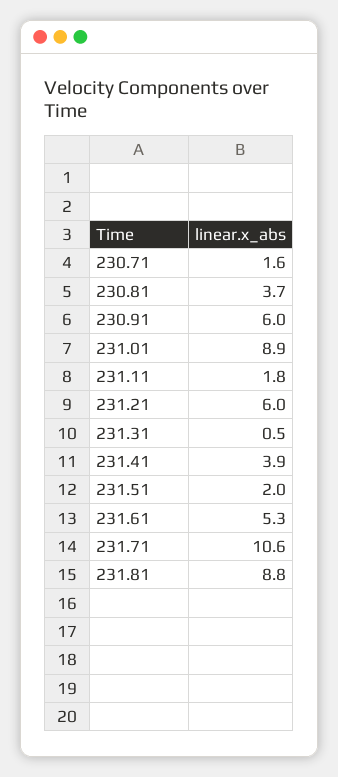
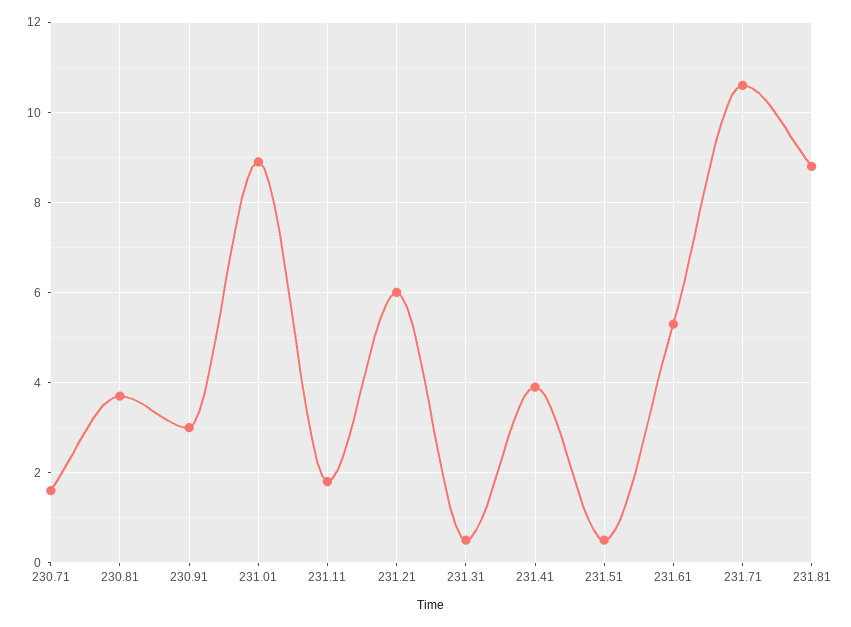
  {
    "230.71": 1.6,
    "230.81": 3.7,
-   "230.91": 6,
+   "230.91": 3,
    "231.01": 8.9,
    "231.11": 1.8,
    "231.21": 6,
    "231.31": 0.5,
    "231.41": 3.9,
-   "231.51": 2,
+   "231.51": 0.5,
    "231.61": 5.3,
    "231.71": 10.6,
    "231.81": 8.8
  }

